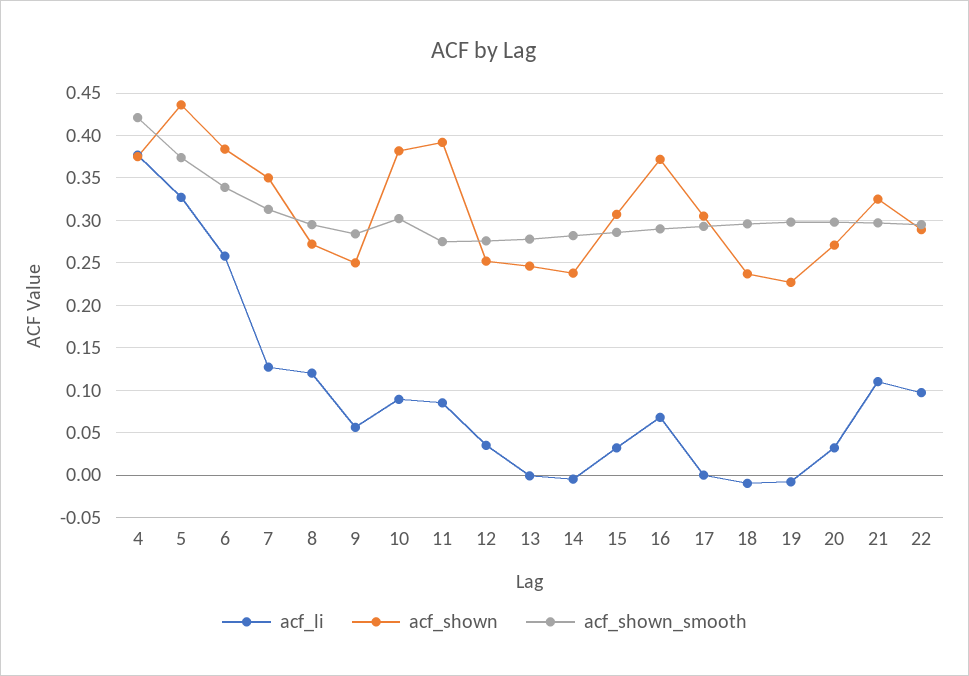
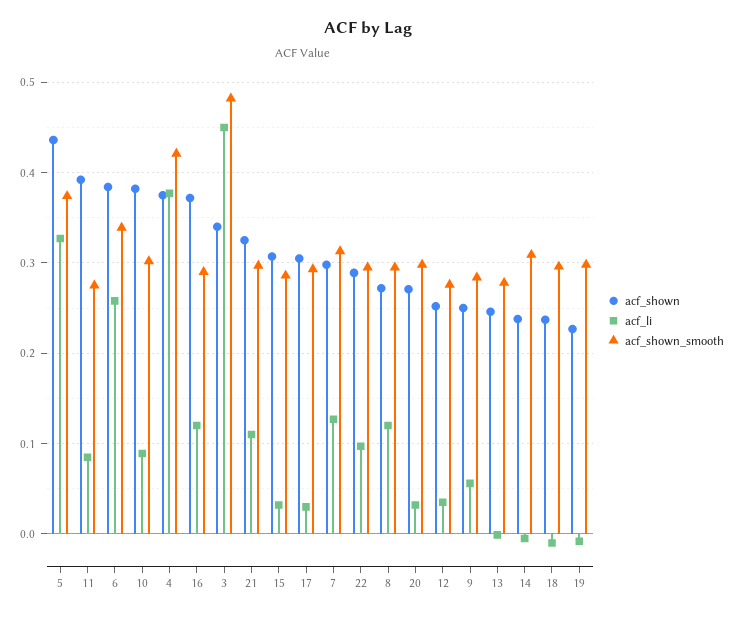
  {
    "acf_li": {
      "4": 0.38,
      "5": 0.33,
      "6": 0.26,
      "7": 0.13,
      "8": 0.12,
      "9": 0.06,
      "10": 0.09,
      "11": 0.09,
      "12": 0.04,
      "13": 0,
      "14": -0.01,
      "15": 0.03,
-     "16": 0.07,
+     "16": 0.12,
-     "17": 0,
+     "17": 0.03,
      "18": -0.01,
      "19": -0.01,
      "20": 0.03,
      "21": 0.11,
-     "22": 0.1
+     "22": 0.1,
+     "3": 0.45
    },
    "acf_shown": {
      "4": 0.38,
      "5": 0.44,
      "6": 0.38,
-     "7": 0.35,
+     "7": 0.3,
      "8": 0.27,
      "9": 0.25,
      "10": 0.38,
      "11": 0.39,
      "12": 0.25,
      "13": 0.25,
      "14": 0.24,
      "15": 0.31,
      "16": 0.37,
      "17": 0.31,
      "18": 0.24,
      "19": 0.23,
      "20": 0.27,
      "21": 0.33,
-     "22": 0.29
+     "22": 0.29,
+     "3": 0.34
    },
    "acf_shown_smooth": {
      "4": 0.42,
      "5": 0.37,
      "6": 0.34,
      "7": 0.31,
      "8": 0.3,
      "9": 0.28,
      "10": 0.3,
      "11": 0.28,
      "12": 0.28,
      "13": 0.28,
-     "14": 0.28,
+     "14": 0.31,
      "15": 0.29,
      "16": 0.29,
      "17": 0.29,
      "18": 0.3,
      "19": 0.3,
      "20": 0.3,
      "21": 0.3,
-     "22": 0.3
+     "22": 0.3,
+     "3": 0.48
    }
  }

